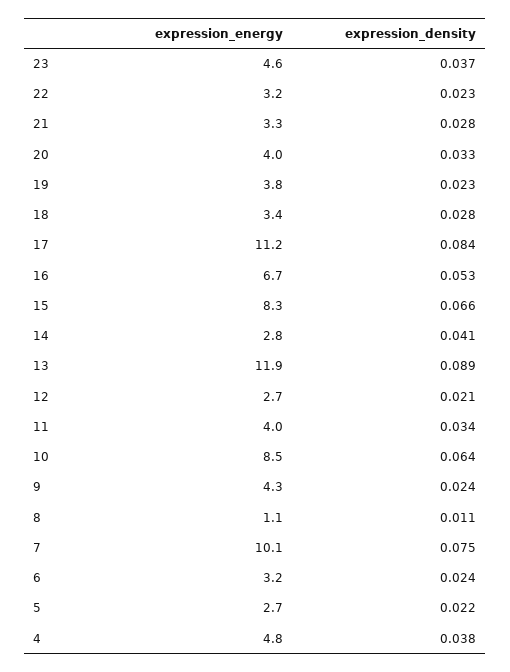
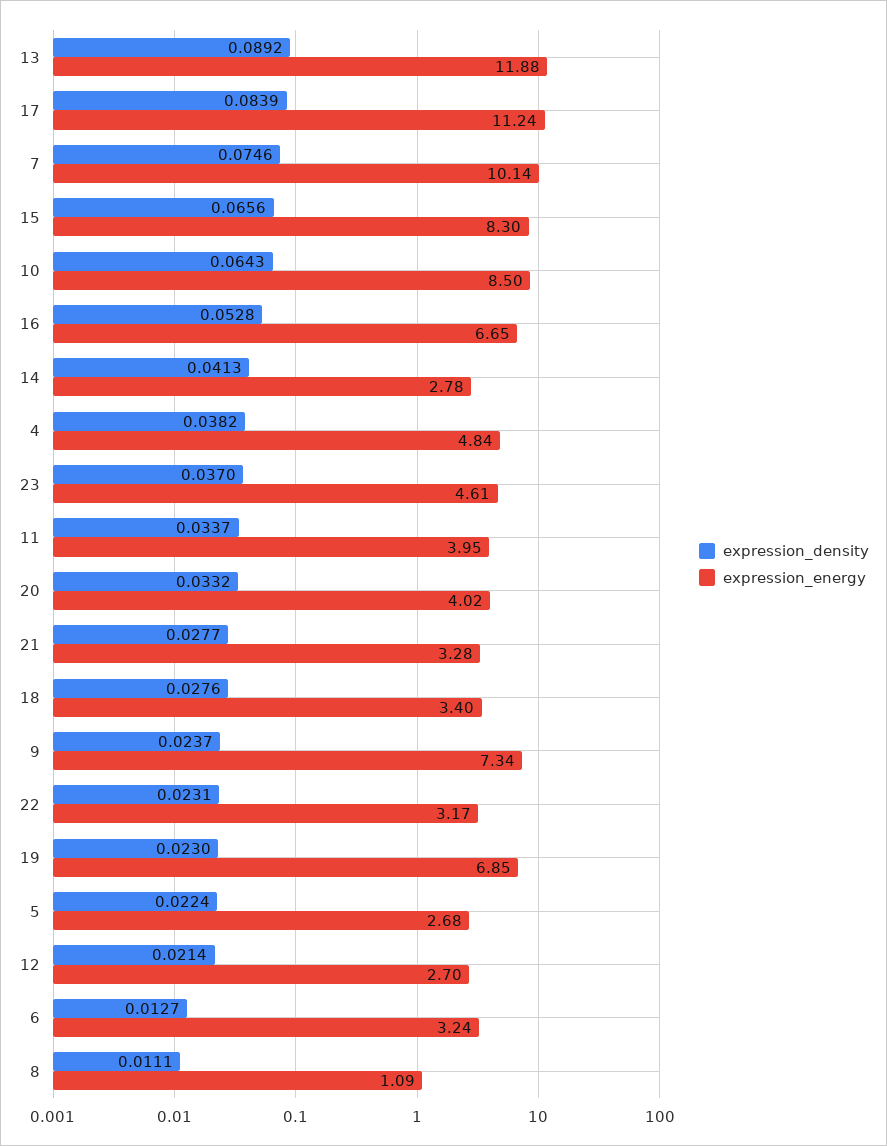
  {
    "expression_energy": {
      "23": 4.61,
      "22": 3.17,
      "21": 3.28,
      "20": 4.02,
-     "19": 3.8,
+     "19": 6.85,
      "18": 3.4,
      "17": 11.24,
      "16": 6.65,
      "15": 8.3,
      "14": 2.78,
      "13": 11.88,
      "12": 2.7,
      "11": 3.95,
      "10": 8.5,
-     "9": 4.3,
+     "9": 7.34,
      "8": 1.09,
      "7": 10.14,
      "6": 3.24,
      "5": 2.68,
      "4": 4.84
    },
    "expression_density": {
      "23": 0.037,
      "22": 0.0231,
      "21": 0.0277,
      "20": 0.0332,
      "19": 0.023,
      "18": 0.0276,
      "17": 0.0839,
      "16": 0.0528,
      "15": 0.0656,
      "14": 0.0413,
      "13": 0.0892,
      "12": 0.0214,
      "11": 0.0337,
      "10": 0.0643,
      "9": 0.0237,
      "8": 0.0111,
      "7": 0.0746,
-     "6": 0.024,
+     "6": 0.0127,
      "5": 0.0224,
      "4": 0.0382
    }
  }

